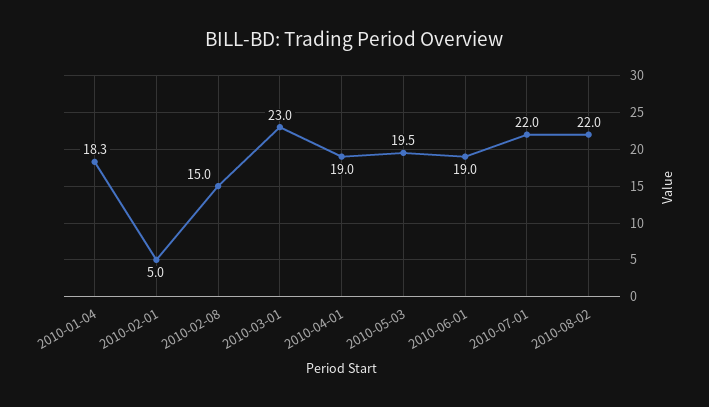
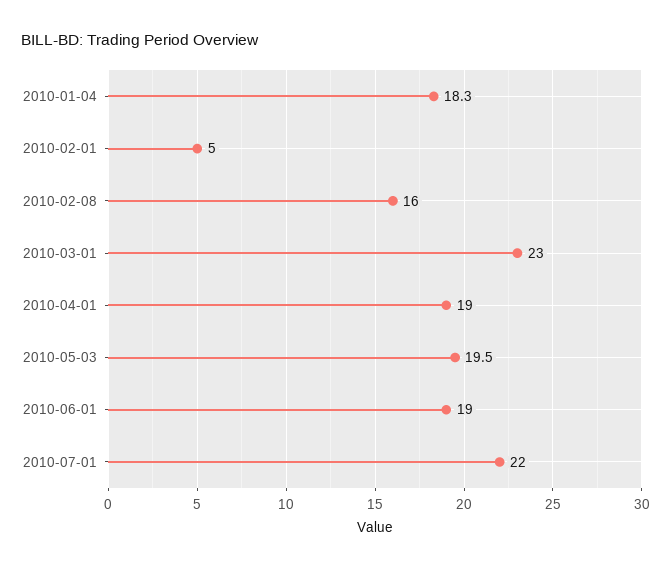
  {
    "2010-01-04": 18.3,
    "2010-02-01": 5,
-   "2010-02-08": 15,
+   "2010-02-08": 16,
    "2010-03-01": 23,
    "2010-04-01": 19,
    "2010-05-03": 19.5,
    "2010-06-01": 19,
-   "2010-07-01": 22,
+   "2010-07-01": 22
-   "2010-08-02": 22
  }

